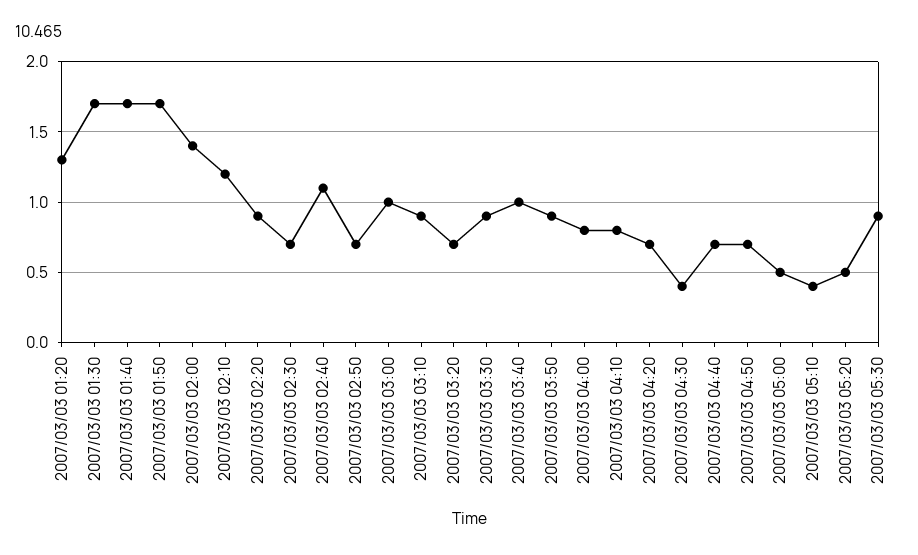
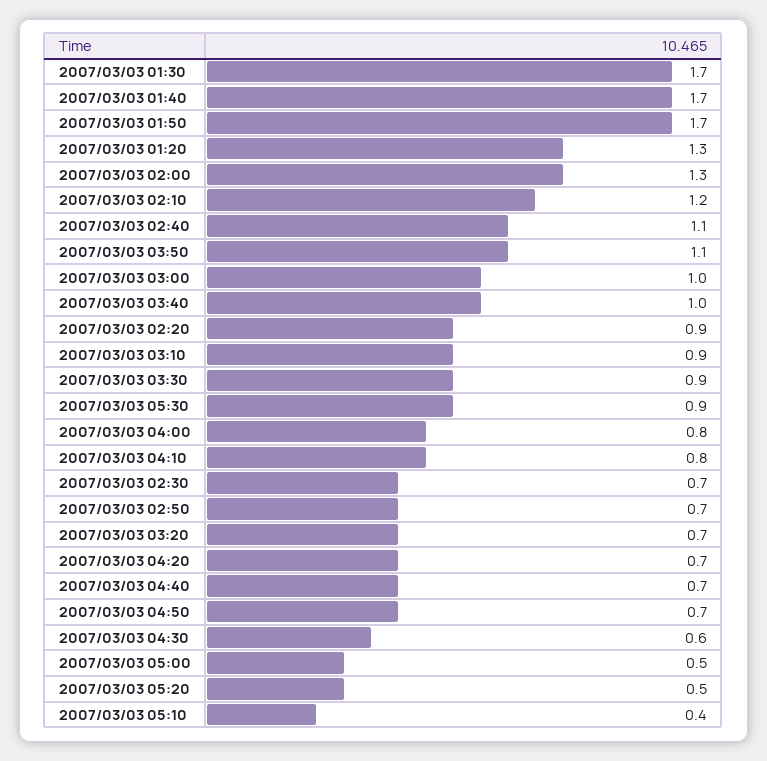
  {
    "2007/03/03 01:20": 1.3,
    "2007/03/03 01:30": 1.7,
    "2007/03/03 01:40": 1.7,
    "2007/03/03 01:50": 1.7,
-   "2007/03/03 02:00": 1.4,
+   "2007/03/03 02:00": 1.3,
    "2007/03/03 02:10": 1.2,
    "2007/03/03 02:20": 0.9,
    "2007/03/03 02:30": 0.7,
    "2007/03/03 02:40": 1.1,
    "2007/03/03 02:50": 0.7,
    "2007/03/03 03:00": 1,
    "2007/03/03 03:10": 0.9,
    "2007/03/03 03:20": 0.7,
    "2007/03/03 03:30": 0.9,
    "2007/03/03 03:40": 1,
-   "2007/03/03 03:50": 0.9,
+   "2007/03/03 03:50": 1.1,
    "2007/03/03 04:00": 0.8,
    "2007/03/03 04:10": 0.8,
    "2007/03/03 04:20": 0.7,
-   "2007/03/03 04:30": 0.4,
+   "2007/03/03 04:30": 0.6,
    "2007/03/03 04:40": 0.7,
    "2007/03/03 04:50": 0.7,
    "2007/03/03 05:00": 0.5,
    "2007/03/03 05:10": 0.4,
    "2007/03/03 05:20": 0.5,
    "2007/03/03 05:30": 0.9
  }

